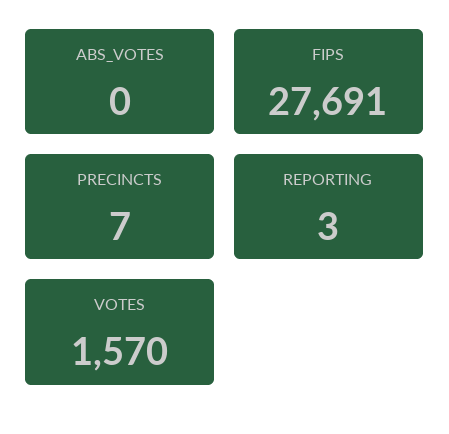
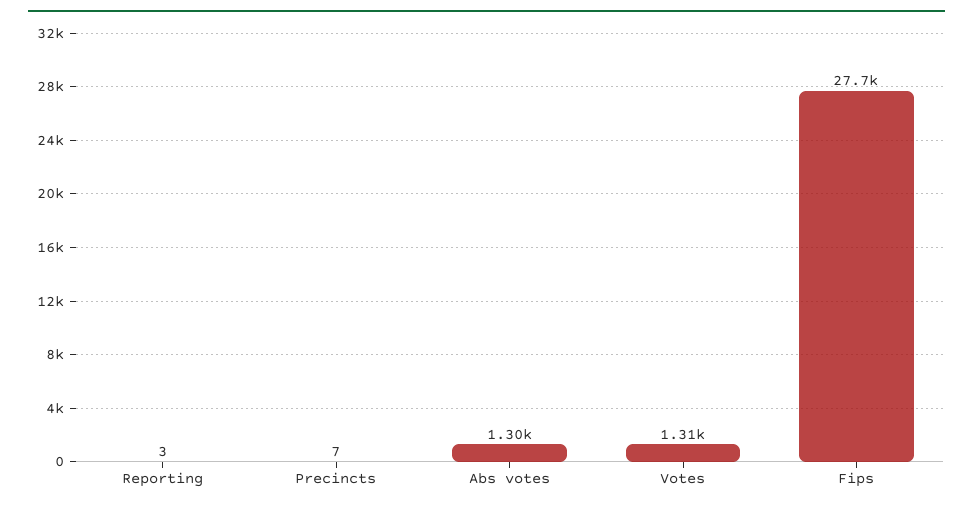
  {
-   "ABS_VOTES": 0,
+   "ABS_VOTES": 1300,
    "FIPS": 27691,
    "PRECINCTS": 7,
    "REPORTING": 3,
-   "VOTES": 1570
+   "VOTES": 1310
  }

